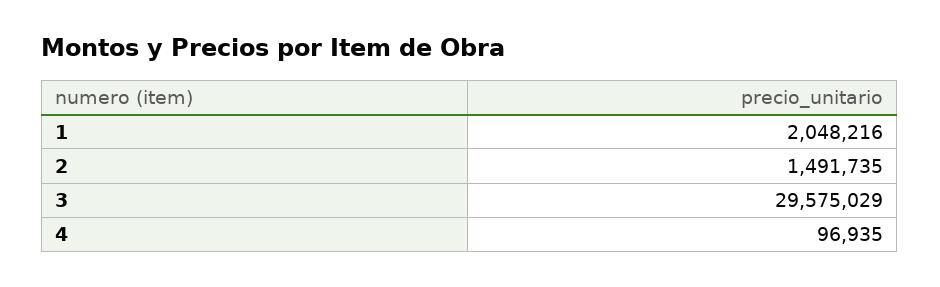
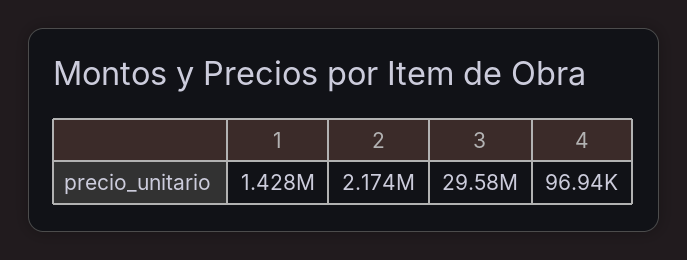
  {
-   "1": 2048216,
+   "1": 1428000,
-   "2": 1491735,
+   "2": 2174000,
    "3": 29575029,
    "4": 96935
  }

